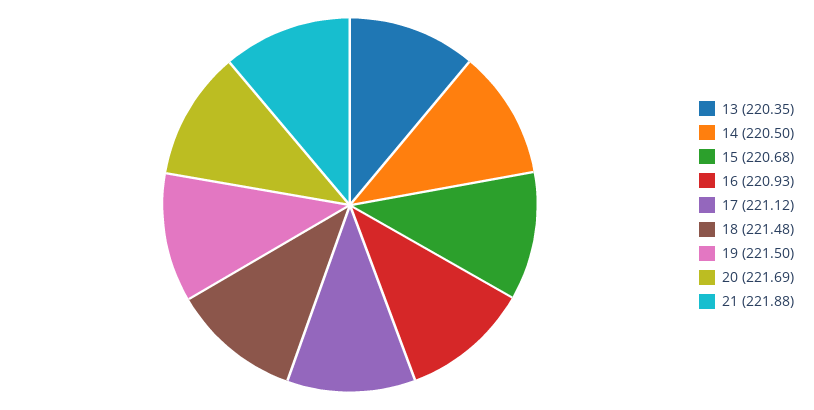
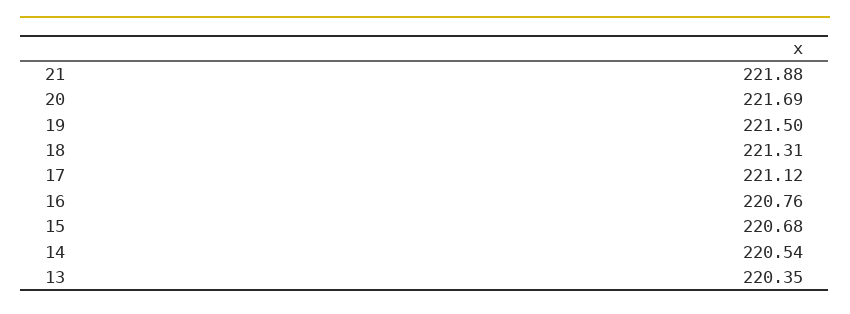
  {
    "13": 220.35,
-   "14": 220.5,
+   "14": 220.54,
    "15": 220.68,
-   "16": 220.93,
+   "16": 220.76,
    "17": 221.12,
-   "18": 221.48,
+   "18": 221.31,
    "19": 221.5,
    "20": 221.69,
    "21": 221.88
  }

